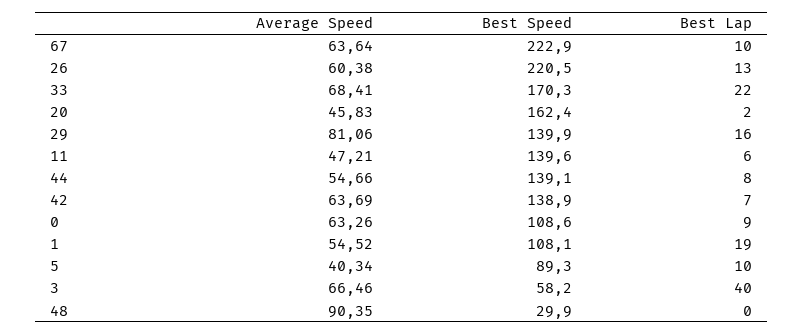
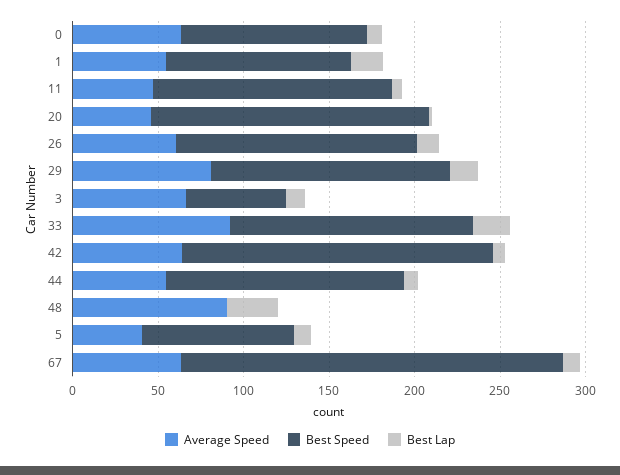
  {
    "Average Speed": {
      "67": 63.64,
      "26": 60.38,
-     "33": 68.41,
+     "33": 90,
      "20": 45.83,
      "29": 81.06,
      "11": 47.21,
      "44": 54.66,
      "42": 63.69,
      "0": 63.26,
      "1": 54.52,
      "5": 40.34,
      "3": 66.46,
      "48": 90.35
    },
    "Best Speed": {
      "67": 222.9,
-     "26": 220.5,
+     "26": 140,
-     "33": 170.3,
+     "33": 140,
      "20": 162.4,
      "29": 139.9,
      "11": 139.6,
      "44": 139.1,
-     "42": 138.9,
+     "42": 180,
      "0": 108.6,
      "1": 108.1,
      "5": 89.3,
      "3": 58.2,
-     "48": 29.9
+     "48": 0
    },
    "Best Lap": {
      "67": 10,
      "26": 13,
      "33": 22,
      "20": 2,
      "29": 16,
      "11": 6,
      "44": 8,
      "42": 7,
      "0": 9,
      "1": 19,
      "5": 10,
-     "3": 40,
+     "3": 10,
-     "48": 0
+     "48": 30
    }
  }

